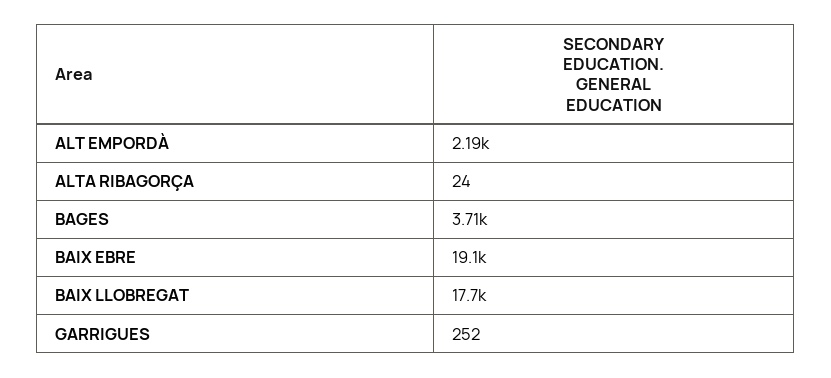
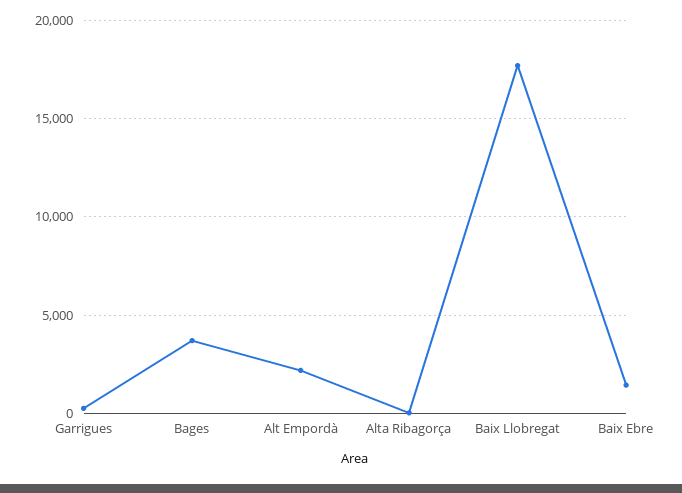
  {
    "ALT EMPORDÀ": 2190,
    "ALTA RIBAGORÇA": 24,
    "BAGES": 3710,
-   "BAIX EBRE": 19100,
+   "BAIX EBRE": 1500,
    "BAIX LLOBREGAT": 17700,
    "GARRIGUES": 252
  }

